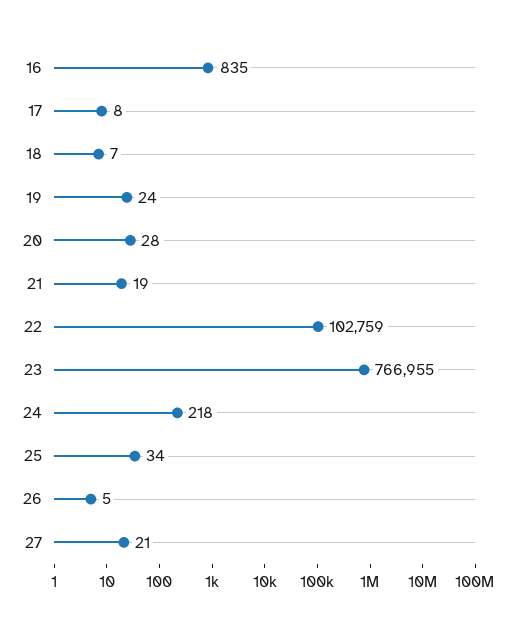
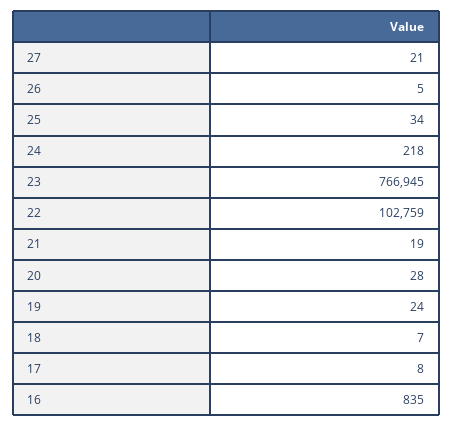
  {
    "16": 835,
    "17": 8,
    "18": 7,
    "19": 24,
    "20": 28,
    "21": 19,
    "22": 102759,
-   "23": 766955,
+   "23": 766945,
    "24": 218,
    "25": 34,
    "26": 5,
    "27": 21
  }

